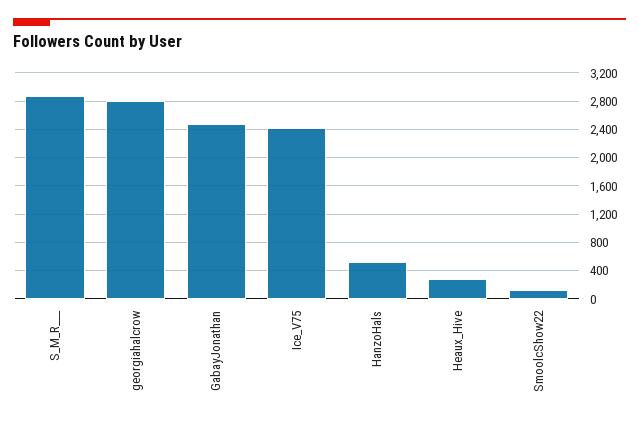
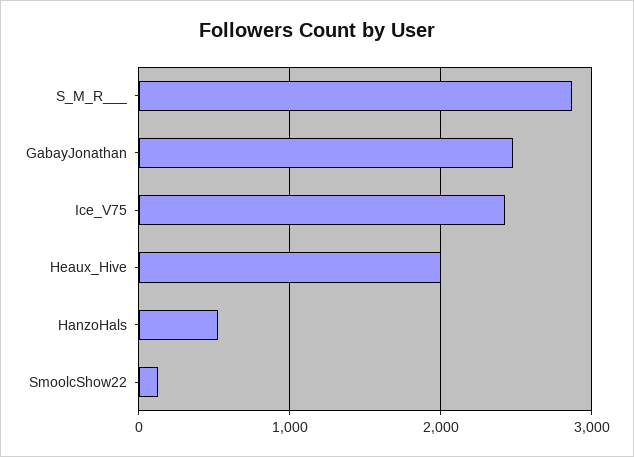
  {
    "S_M_R___": 2900,
-   "georgiahalcrow": 2800,
    "GabayJonathan": 2500,
    "Ice_V75": 2400,
    "HanzoHals": 500,
-   "Heaux_Hive": 300,
+   "Heaux_Hive": 2000,
    "SmoolcShow22": 100
  }

